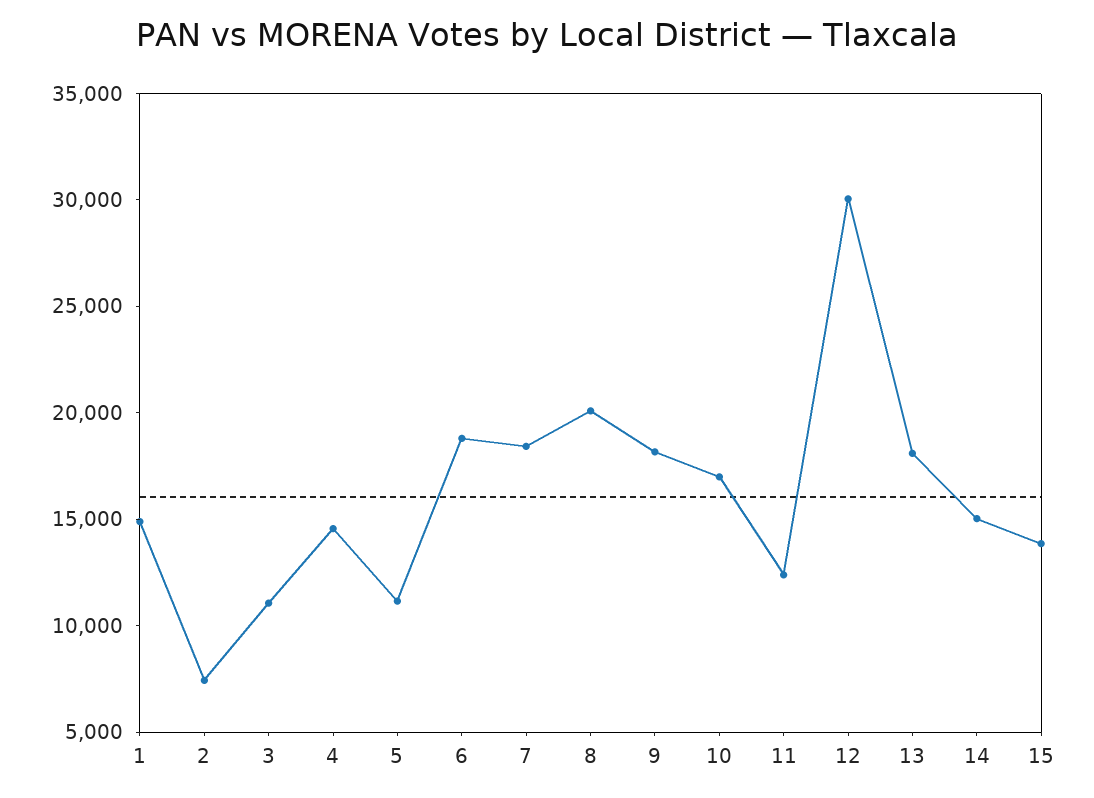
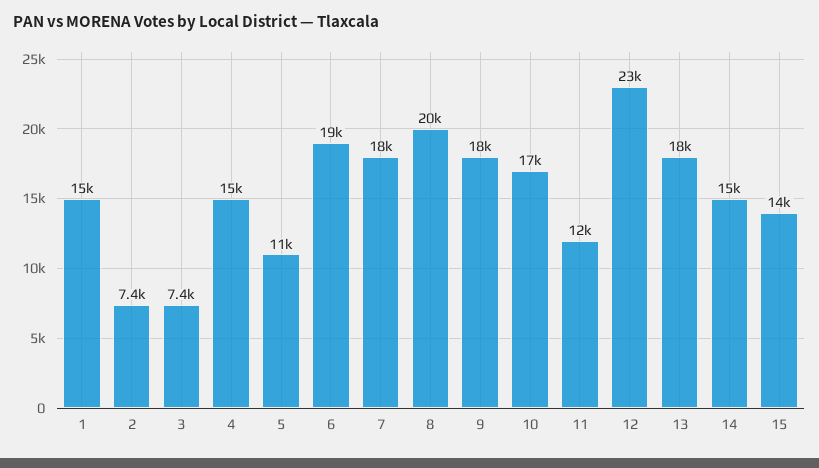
  {
    "1": 15000,
    "2": 7400,
-   "3": 11000,
+   "3": 7400,
    "4": 15000,
    "5": 11000,
    "6": 19000,
    "7": 18000,
    "8": 20000,
    "9": 18000,
    "10": 17000,
    "11": 12000,
-   "12": 30000,
+   "12": 23000,
    "13": 18000,
    "14": 15000,
    "15": 14000
  }

